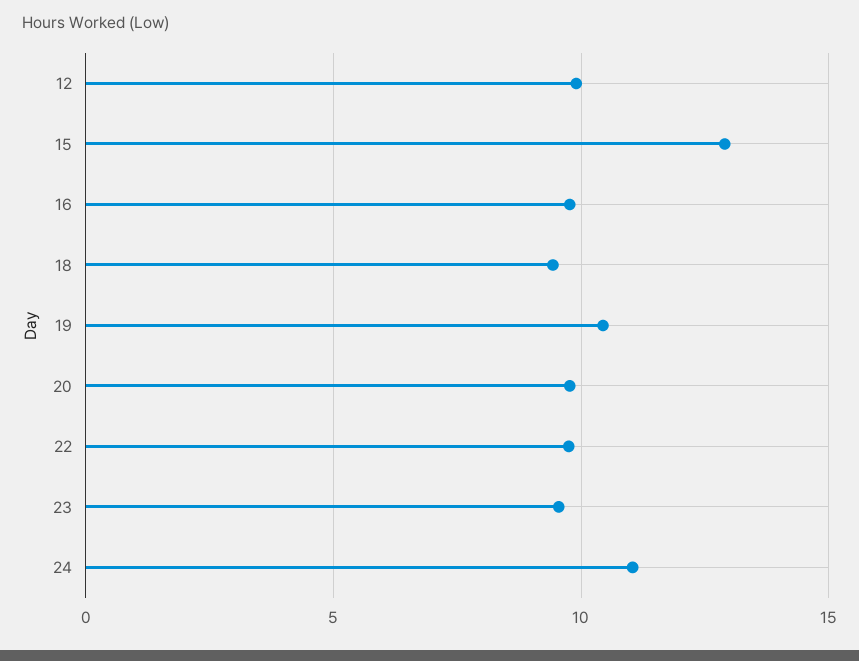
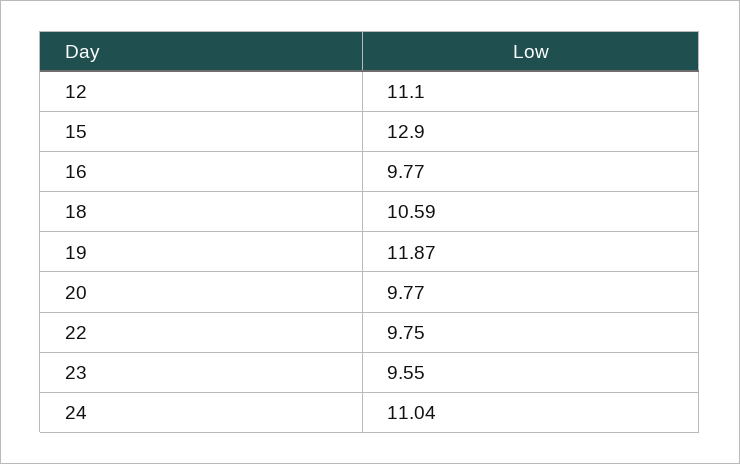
  {
-   "12": 10,
+   "12": 11.1,
    "15": 12.9,
    "16": 9.77,
-   "18": 9.5,
+   "18": 10.59,
-   "19": 10.5,
+   "19": 11.87,
    "20": 9.77,
    "22": 9.75,
    "23": 9.55,
    "24": 11.04
  }

